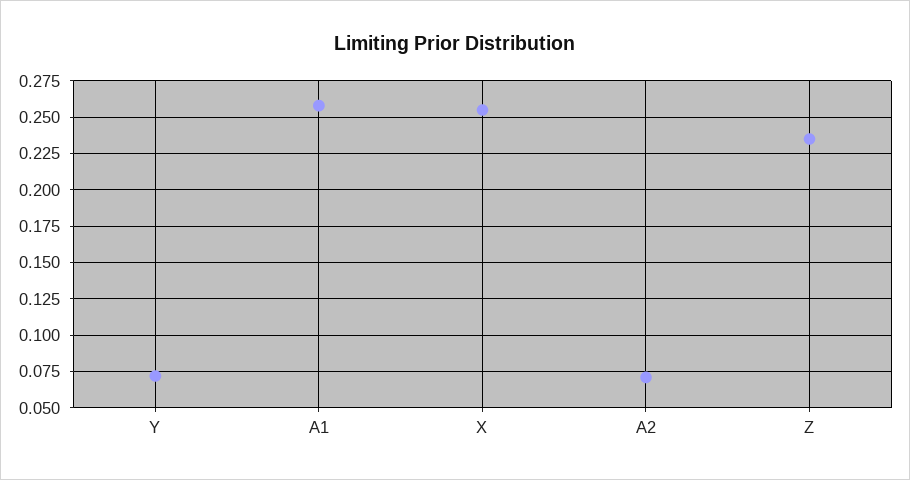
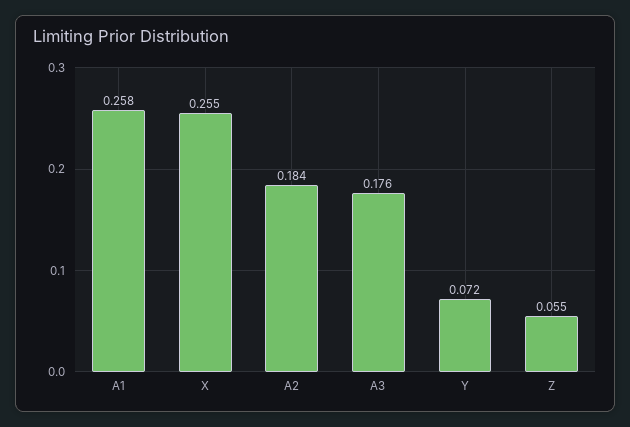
  {
    "Y": 0.072,
    "A1": 0.258,
    "X": 0.255,
-   "A2": 0.07,
+   "A2": 0.184,
-   "Z": 0.235
+   "Z": 0.055,
+   "A3": 0.176
  }

